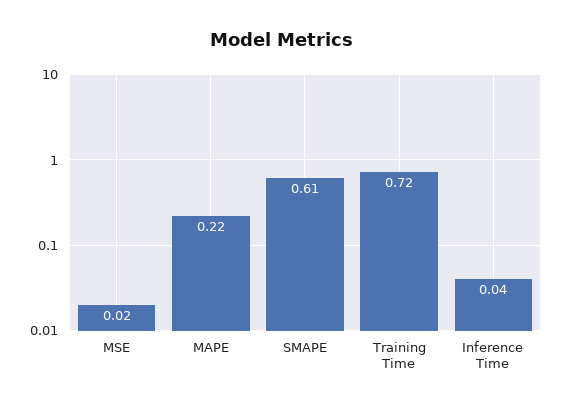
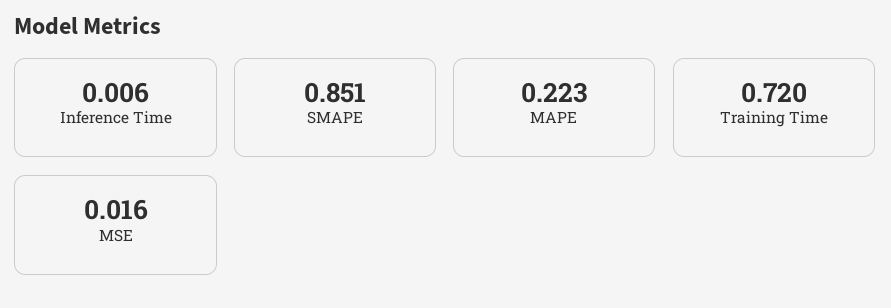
  {
    "MSE": 0.016,
    "MAPE": 0.223,
-   "SMAPE": 0.61,
+   "SMAPE": 0.851,
    "Training Time": 0.72,
-   "Inference Time": 0.04
+   "Inference Time": 0.006
  }

